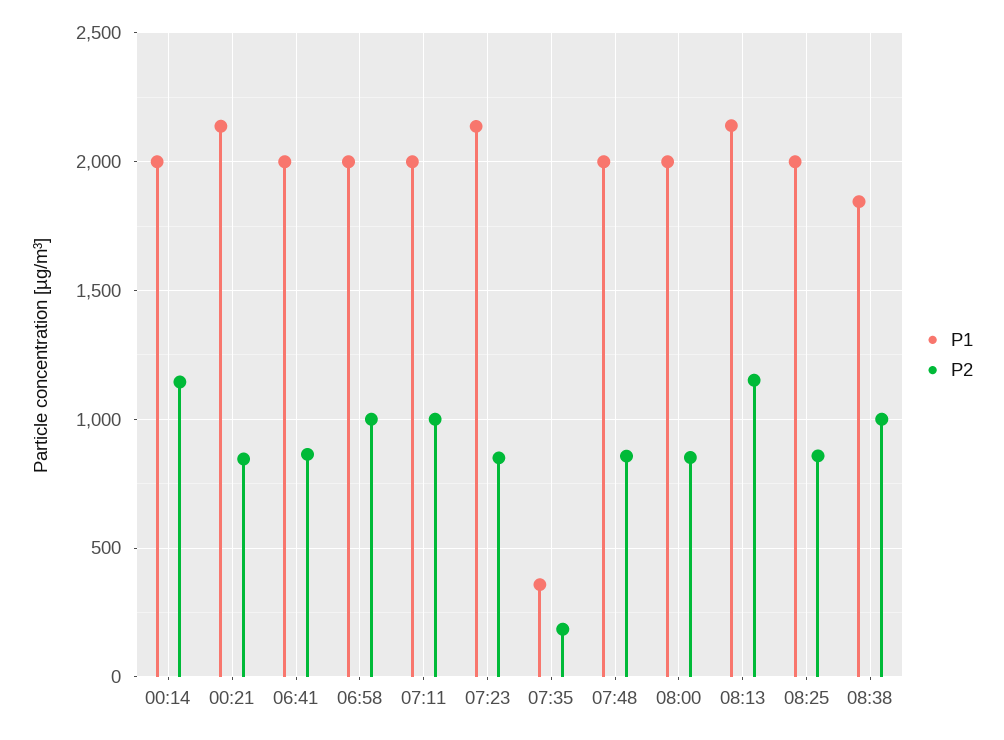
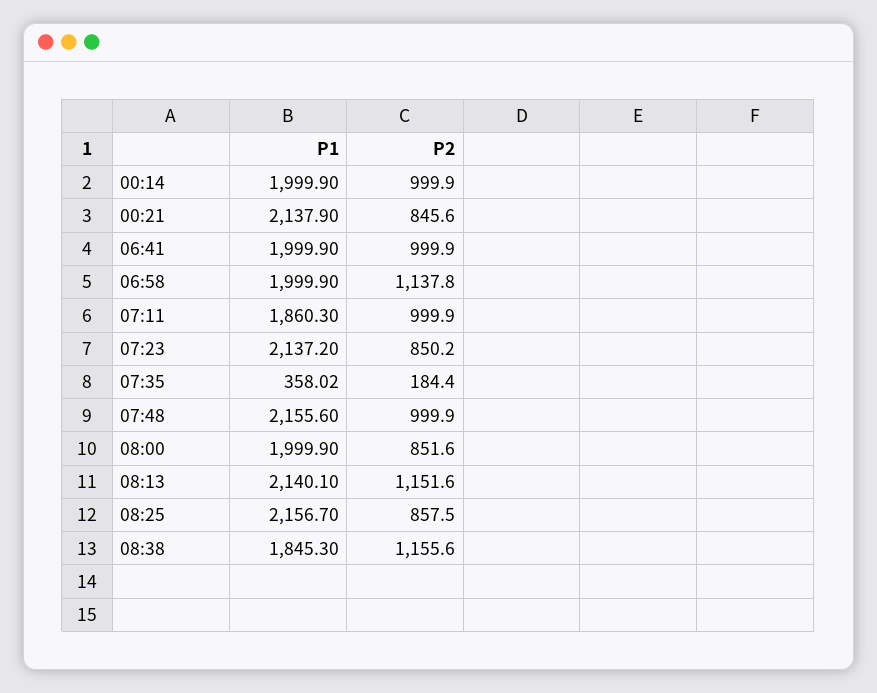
  {
    "P1": {
      "00:14": 1999.9,
      "00:21": 2137.9,
      "06:41": 1999.9,
      "06:58": 1999.9,
-     "07:11": 2000,
+     "07:11": 1860.3,
      "07:23": 2137.2,
      "07:35": 358.02,
-     "07:48": 2000,
+     "07:48": 2155.6,
      "08:00": 1999.9,
      "08:13": 2140.1,
-     "08:25": 2000,
+     "08:25": 2156.7,
      "08:38": 1845.3
    },
    "P2": {
-     "00:14": 1150,
+     "00:14": 999.9,
      "00:21": 845.6,
-     "06:41": 850,
+     "06:41": 999.9,
-     "06:58": 1000,
+     "06:58": 1137.8,
      "07:11": 999.9,
      "07:23": 850.2,
      "07:35": 184.4,
-     "07:48": 850,
+     "07:48": 999.9,
      "08:00": 851.6,
      "08:13": 1151.6,
      "08:25": 857.5,
-     "08:38": 1000
+     "08:38": 1155.6
    }
  }

